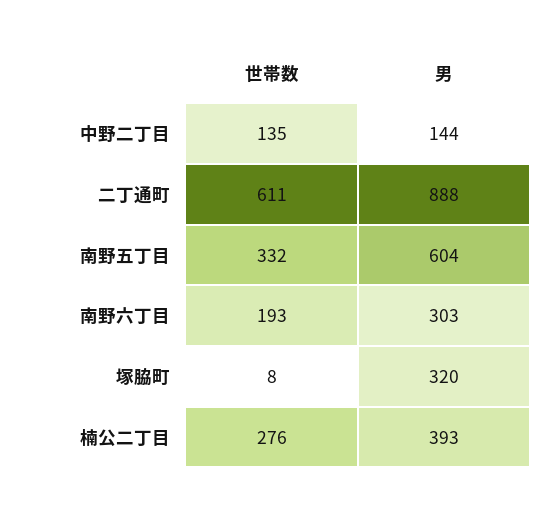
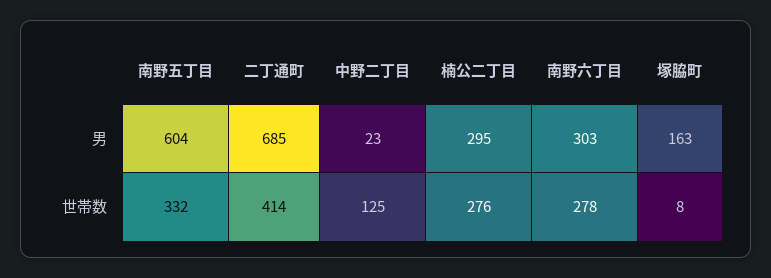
  {
    "世帯数": {
-     "中野二丁目": 135,
+     "中野二丁目": 125,
-     "二丁通町": 611,
+     "二丁通町": 414,
      "南野五丁目": 332,
-     "南野六丁目": 193,
+     "南野六丁目": 278,
      "塚脇町": 8,
      "楠公二丁目": 276
    },
    "男": {
-     "中野二丁目": 144,
+     "中野二丁目": 23,
-     "二丁通町": 888,
+     "二丁通町": 685,
      "南野五丁目": 604,
      "南野六丁目": 303,
-     "塚脇町": 320,
+     "塚脇町": 163,
-     "楠公二丁目": 393
+     "楠公二丁目": 295
    }
  }

